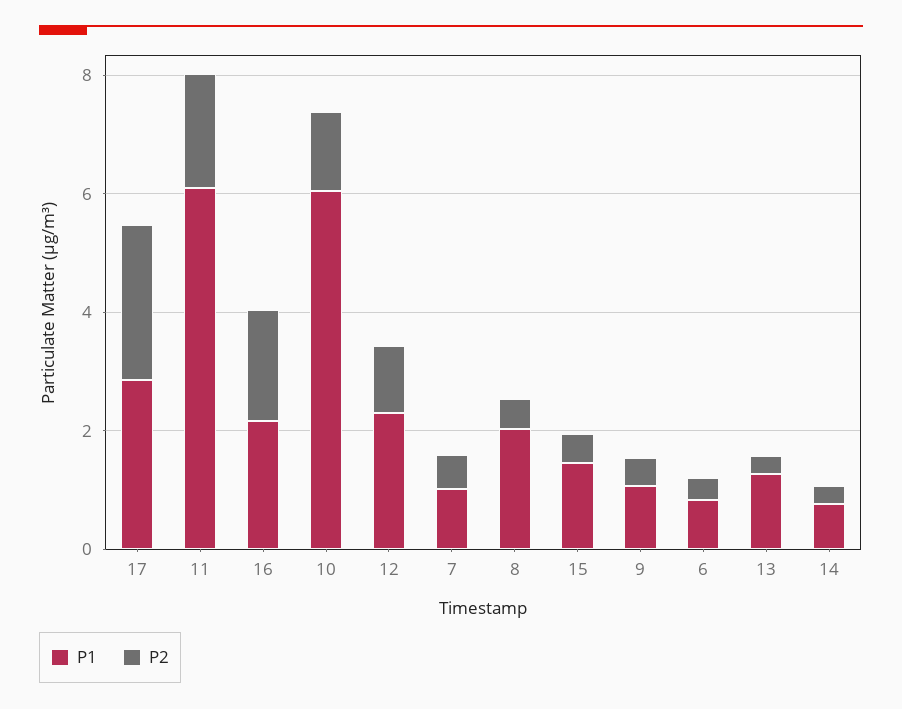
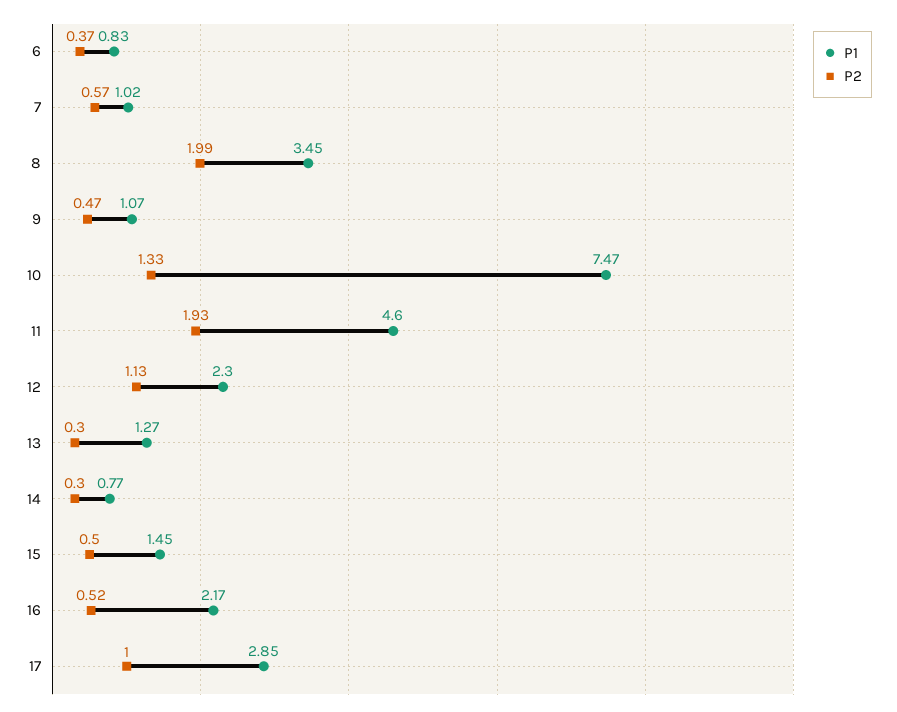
  {
    "P1": {
      "17": 2.85,
-     "11": 6,
+     "11": 4.6,
      "16": 2.17,
-     "10": 6,
+     "10": 7.47,
      "12": 2.3,
      "7": 1.02,
-     "8": 2,
+     "8": 3.45,
      "15": 1.45,
      "9": 1.07,
      "6": 0.83,
      "13": 1.27,
      "14": 0.77
    },
    "P2": {
-     "17": 2.5,
+     "17": 1,
      "11": 1.93,
-     "16": 2,
+     "16": 0.52,
      "10": 1.33,
      "12": 1.13,
      "7": 0.57,
-     "8": 0.5,
+     "8": 1.99,
      "15": 0.5,
      "9": 0.47,
      "6": 0.37,
      "13": 0.3,
      "14": 0.3
    }
  }

